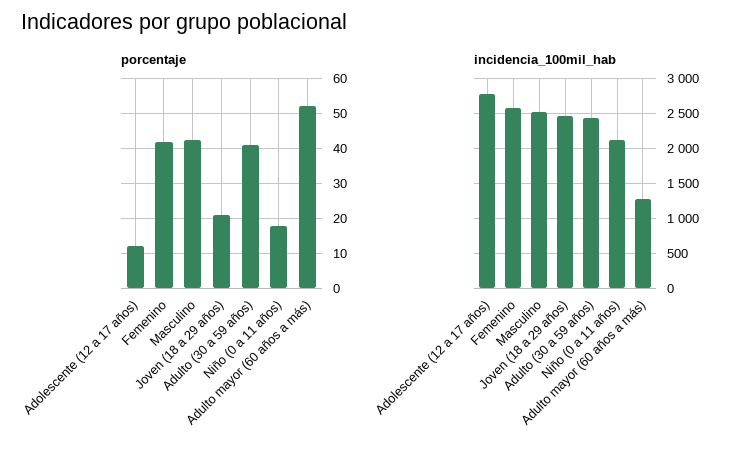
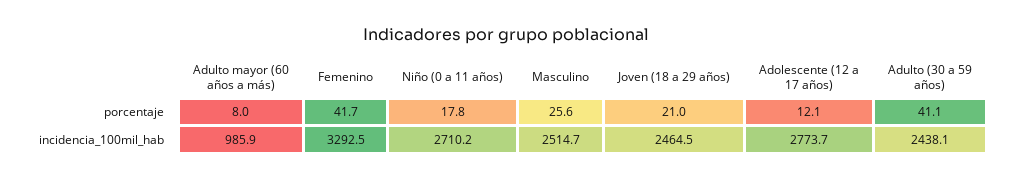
  {
    "porcentaje": {
      "Adolescente (12 a 17 años)": 12.1,
      "Femenino": 41.7,
-     "Masculino": 42,
+     "Masculino": 25.6,
      "Joven (18 a 29 años)": 21,
      "Adulto (30 a 59 años)": 41.1,
      "Niño (0 a 11 años)": 17.8,
-     "Adulto mayor (60 años a más)": 52
+     "Adulto mayor (60 años a más)": 8
    },
    "incidencia_100mil_hab": {
      "Adolescente (12 a 17 años)": 2773.7,
-     "Femenino": 2600,
+     "Femenino": 3292.5,
      "Masculino": 2514.7,
      "Joven (18 a 29 años)": 2464.5,
      "Adulto (30 a 59 años)": 2438.1,
-     "Niño (0 a 11 años)": 2100,
+     "Niño (0 a 11 años)": 2710.2,
-     "Adulto mayor (60 años a más)": 1300
+     "Adulto mayor (60 años a más)": 985.9
    }
  }

